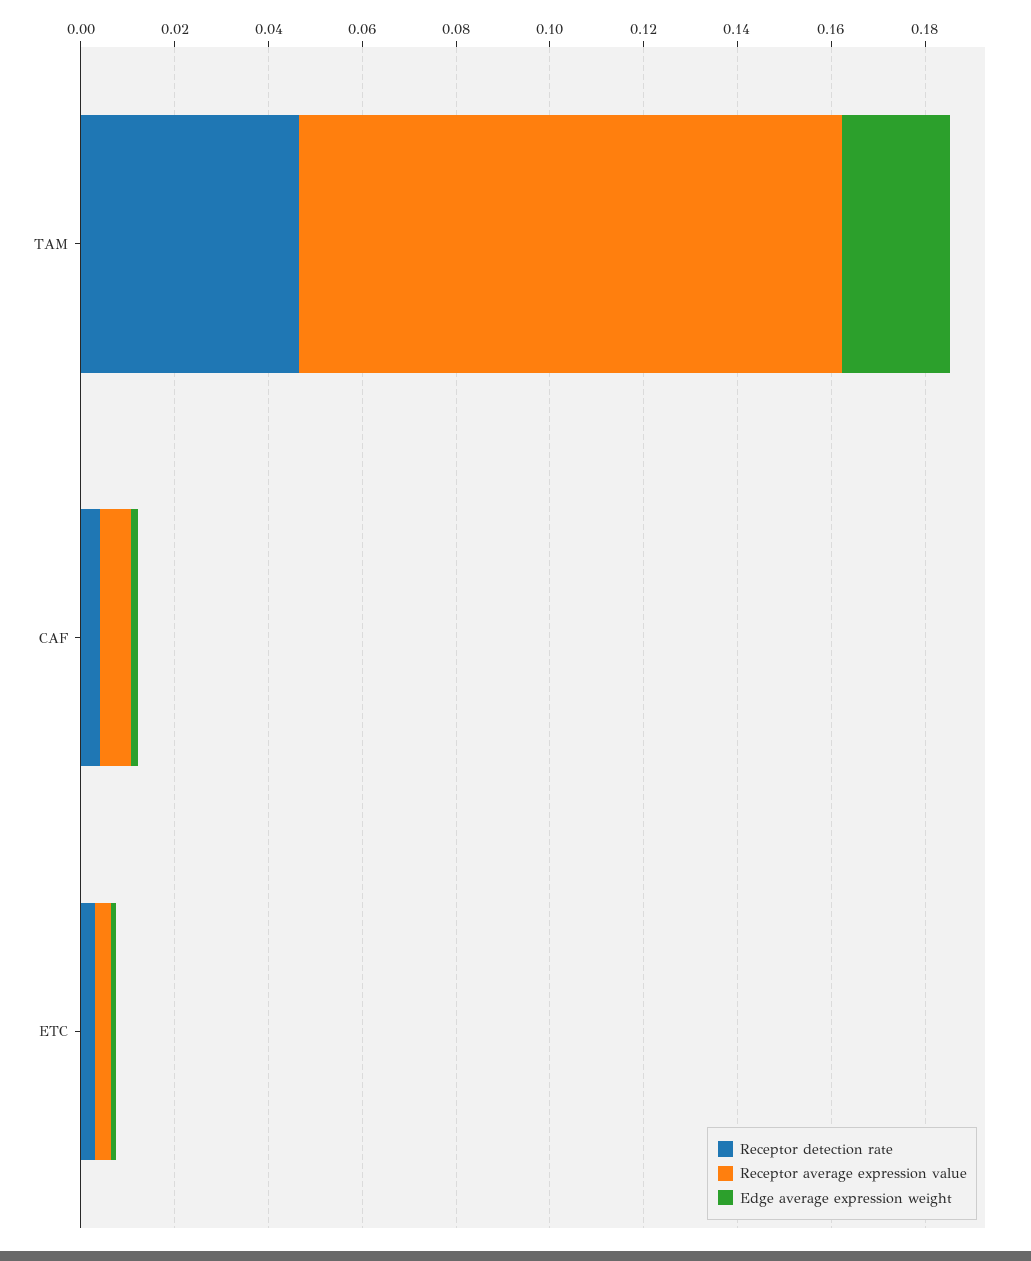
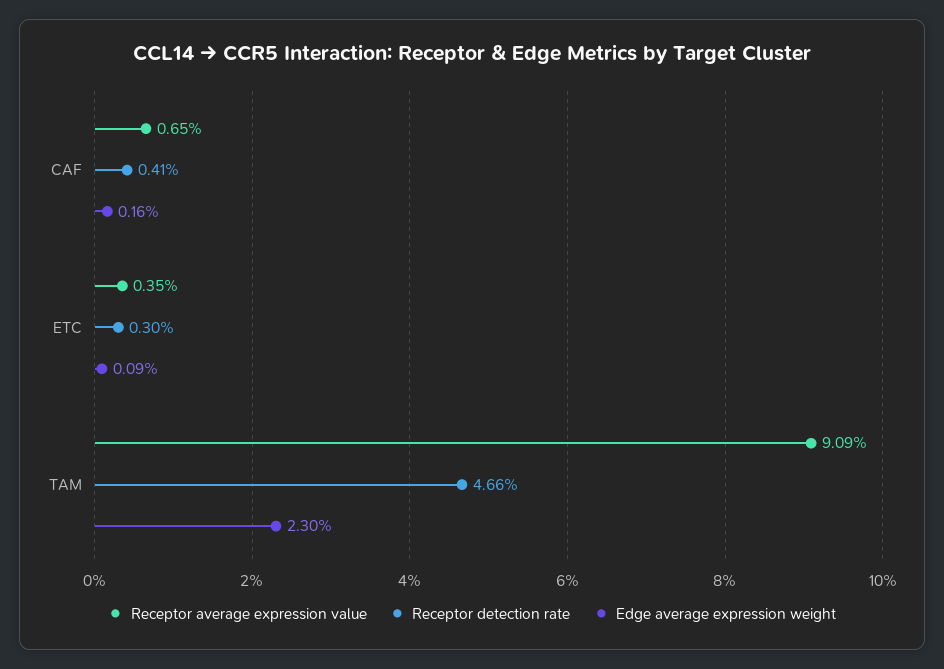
  {
    "Receptor detection rate": {
      "TAM": 0.0466,
      "CAF": 0.0041,
      "ETC": 0.003
    },
    "Receptor average expression value": {
-     "TAM": 0.115,
+     "TAM": 0.0909,
      "CAF": 0.0065,
      "ETC": 0.0035
    },
    "Edge average expression weight": {
      "TAM": 0.023,
      "CAF": 0.0016,
      "ETC": 0.0009
    }
  }

